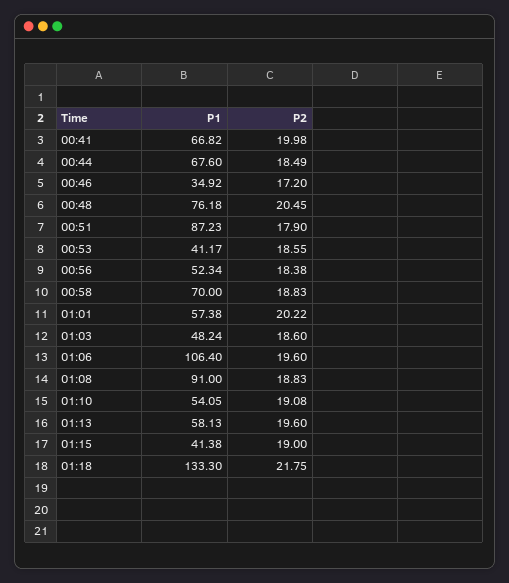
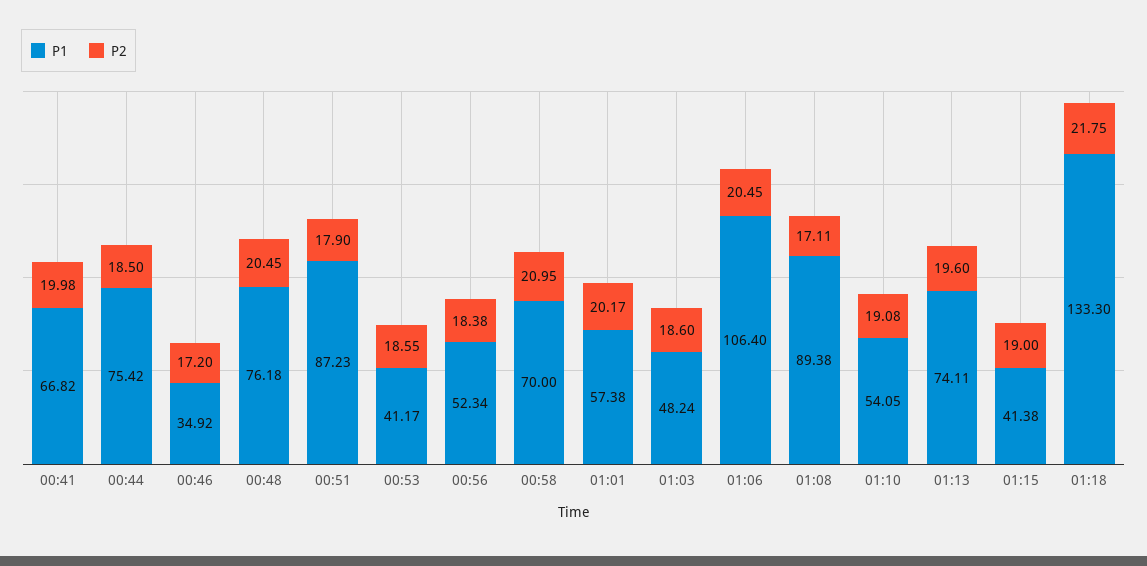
  {
    "P1": {
      "00:41": 66.82,
-     "00:44": 67.6,
+     "00:44": 75.42,
      "00:46": 34.92,
      "00:48": 76.18,
      "00:51": 87.23,
      "00:53": 41.17,
      "00:56": 52.34,
      "00:58": 70,
      "01:01": 57.38,
      "01:03": 48.24,
      "01:06": 106.4,
-     "01:08": 91,
+     "01:08": 89.38,
      "01:10": 54.05,
-     "01:13": 58.13,
+     "01:13": 74.11,
      "01:15": 41.38,
      "01:18": 133.3
    },
    "P2": {
      "00:41": 19.98,
-     "00:44": 18.49,
+     "00:44": 18.5,
      "00:46": 17.2,
      "00:48": 20.45,
      "00:51": 17.9,
      "00:53": 18.55,
      "00:56": 18.38,
-     "00:58": 18.83,
+     "00:58": 20.95,
-     "01:01": 20.22,
+     "01:01": 20.17,
      "01:03": 18.6,
-     "01:06": 19.6,
+     "01:06": 20.45,
-     "01:08": 18.83,
+     "01:08": 17.11,
      "01:10": 19.08,
      "01:13": 19.6,
      "01:15": 19,
      "01:18": 21.75
    }
  }

